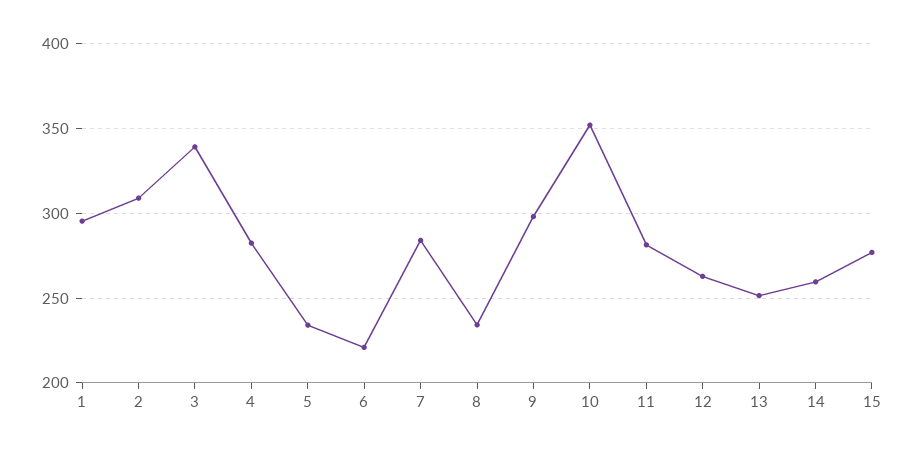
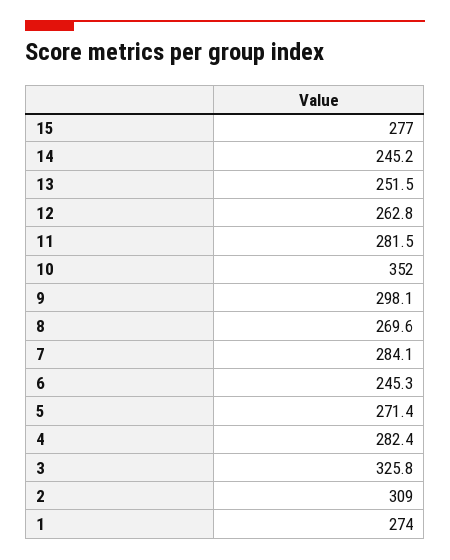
  {
-   "1": 295,
+   "1": 274,
    "2": 309,
-   "3": 340,
+   "3": 325.8,
    "4": 282.4,
-   "5": 235,
+   "5": 271.4,
-   "6": 220,
+   "6": 245.3,
    "7": 284.1,
-   "8": 235,
+   "8": 269.6,
    "9": 298.1,
    "10": 352,
    "11": 281.5,
    "12": 262.8,
    "13": 251.5,
-   "14": 260,
+   "14": 245.2,
    "15": 277
  }

